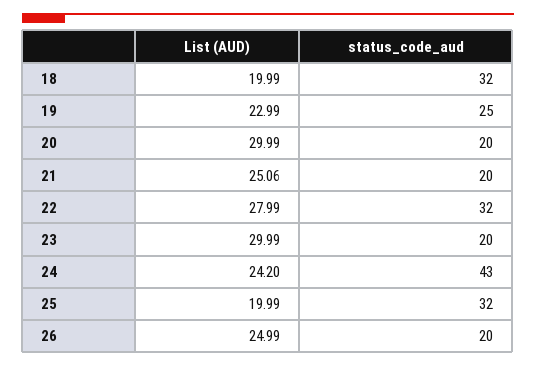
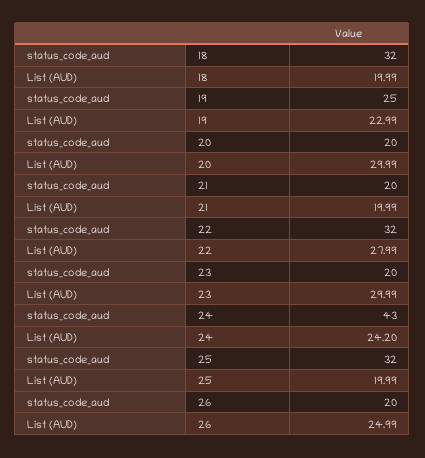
  {
    "List (AUD)": {
      "18": 19.99,
      "19": 22.99,
      "20": 29.99,
-     "21": 25.06,
+     "21": 19.99,
      "22": 27.99,
      "23": 29.99,
      "24": 24.2,
      "25": 19.99,
      "26": 24.99
    },
    "status_code_aud": {
      "18": 32,
      "19": 25,
      "20": 20,
      "21": 20,
      "22": 32,
      "23": 20,
      "24": 43,
      "25": 32,
      "26": 20
    }
  }

